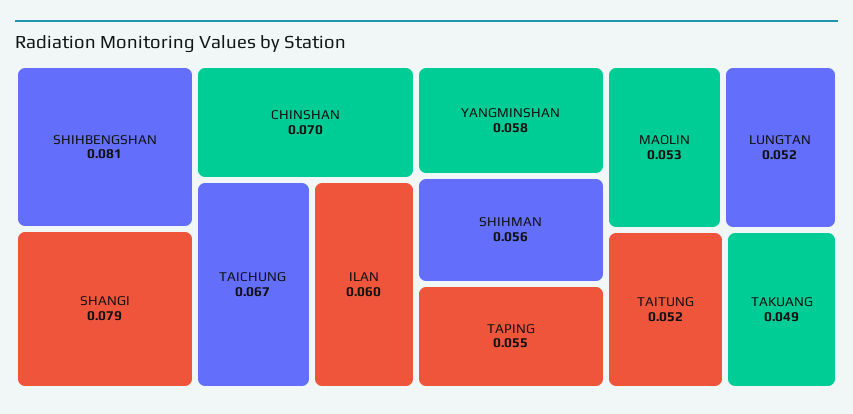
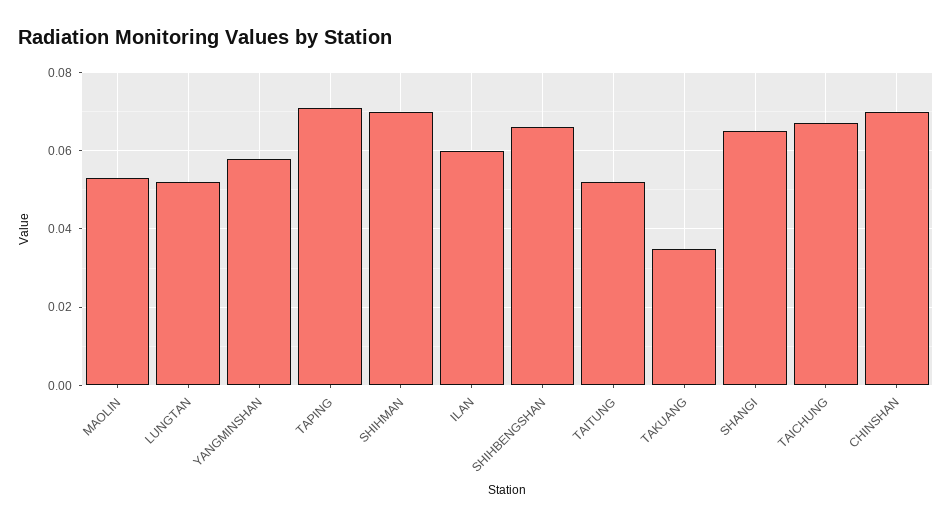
  {
-   "SHIHBENGSHAN": 0.081,
+   "SHIHBENGSHAN": 0.065,
-   "SHANGI": 0.079,
+   "SHANGI": 0.065,
    "CHINSHAN": 0.07,
    "TAICHUNG": 0.067,
    "ILAN": 0.06,
    "YANGMINSHAN": 0.058,
-   "SHIHMAN": 0.056,
+   "SHIHMAN": 0.07,
-   "TAPING": 0.055,
+   "TAPING": 0.07,
    "MAOLIN": 0.053,
    "LUNGTAN": 0.052,
    "TAITUNG": 0.052,
-   "TAKUANG": 0.049
+   "TAKUANG": 0.035
  }

